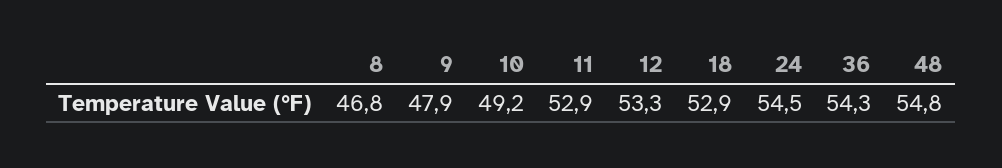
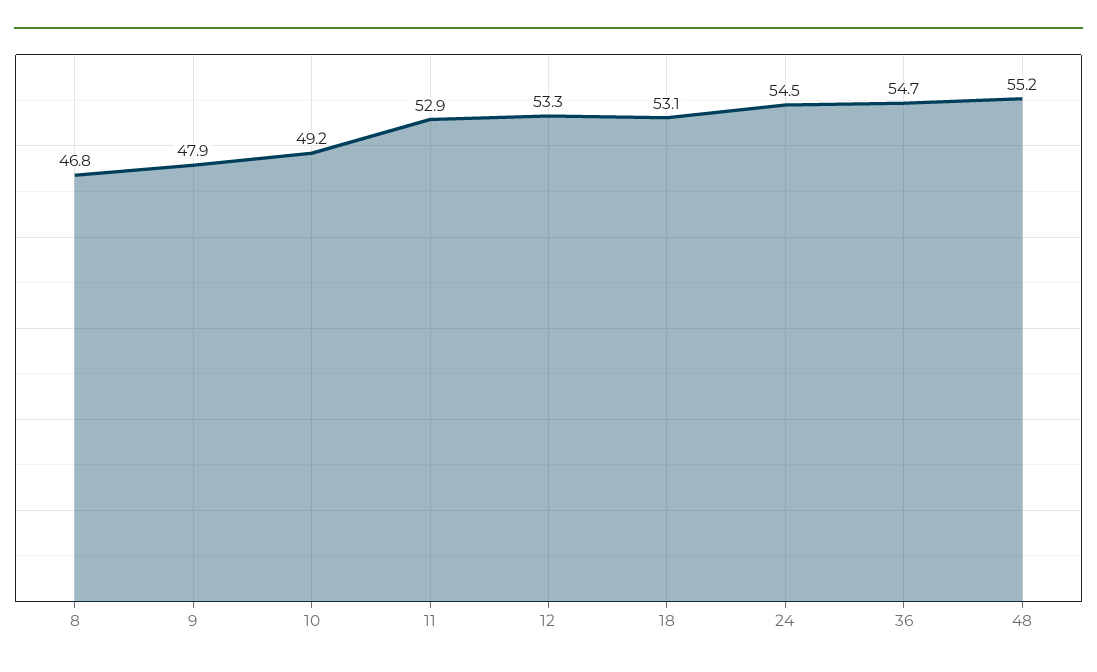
  {
    "8": 46.8,
    "9": 47.9,
    "10": 49.2,
    "11": 52.9,
    "12": 53.3,
-   "18": 52.9,
+   "18": 53.1,
    "24": 54.5,
-   "36": 54.3,
+   "36": 54.7,
-   "48": 54.8
+   "48": 55.2
  }

